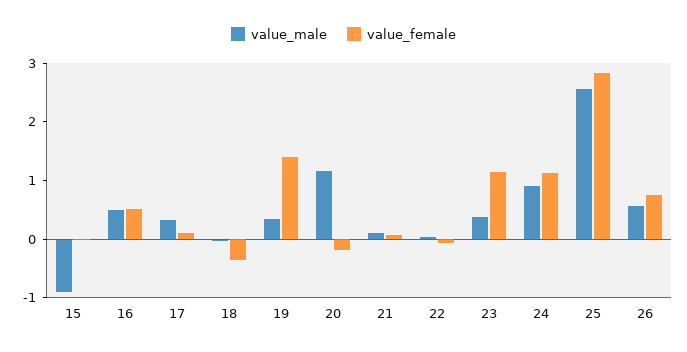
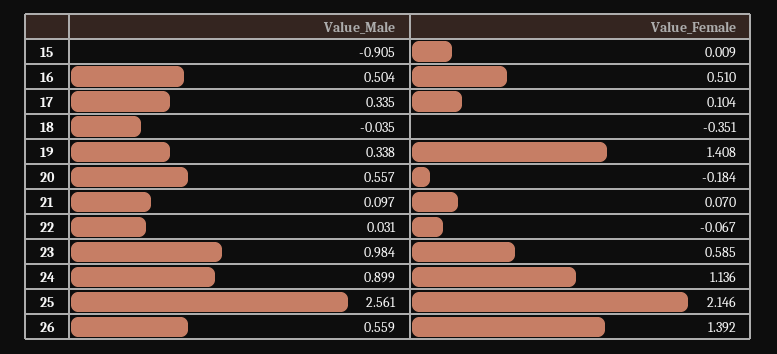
  {
    "value_male": {
      "15": -0.905,
      "16": 0.504,
      "17": 0.335,
      "18": -0.035,
      "19": 0.338,
-     "20": 1.2,
+     "20": 0.557,
      "21": 0.097,
      "22": 0.031,
-     "23": 0.4,
+     "23": 0.984,
      "24": 0.899,
      "25": 2.561,
      "26": 0.559
    },
    "value_female": {
      "15": 0.009,
      "16": 0.51,
      "17": 0.104,
      "18": -0.351,
      "19": 1.408,
      "20": -0.184,
      "21": 0.07,
      "22": -0.067,
-     "23": 1.2,
+     "23": 0.585,
      "24": 1.136,
-     "25": 2.8,
+     "25": 2.146,
-     "26": 0.8
+     "26": 1.392
    }
  }

